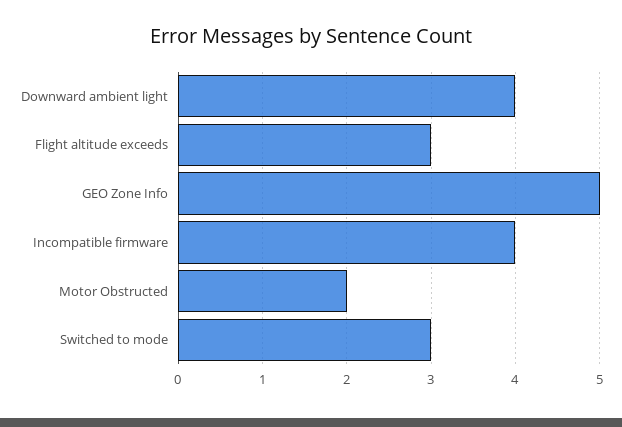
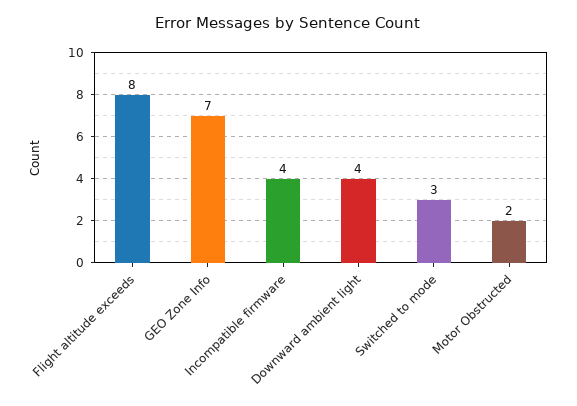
  {
    "Downward ambient light": 4,
-   "Flight altitude exceeds": 3,
+   "Flight altitude exceeds": 8,
-   "GEO Zone Info": 5,
+   "GEO Zone Info": 7,
    "Incompatible firmware": 4,
    "Motor Obstructed": 2,
    "Switched to mode": 3
  }

